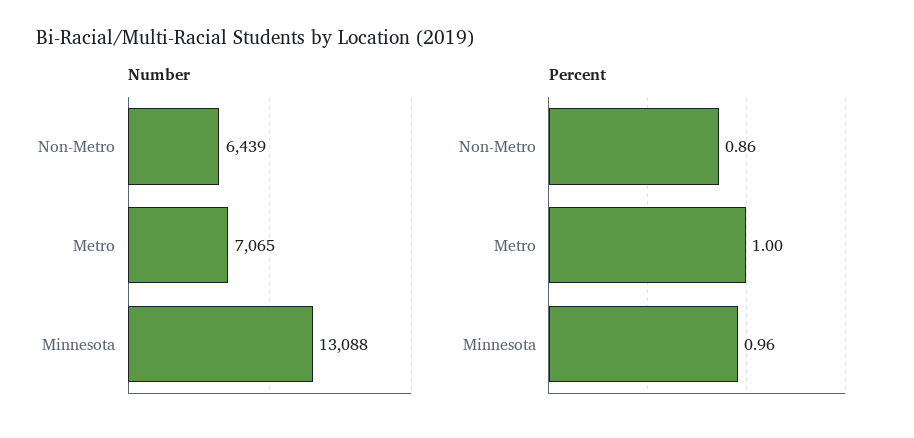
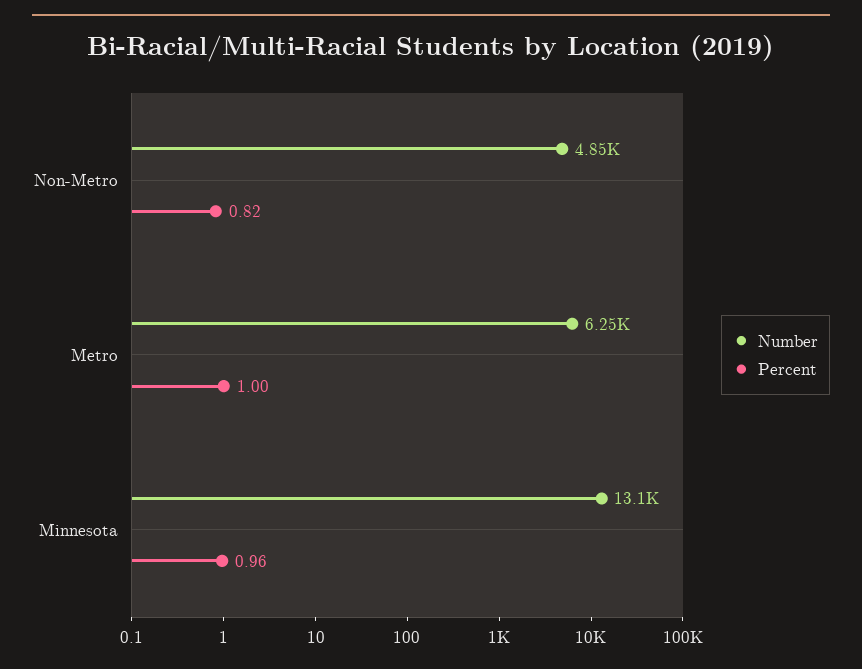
  {
    "Number": {
-     "Non-Metro": 6439,
+     "Non-Metro": 4850,
-     "Metro": 7065,
+     "Metro": 6250,
      "Minnesota": 13088
    },
    "Percent": {
-     "Non-Metro": 0.86,
+     "Non-Metro": 0.82,
      "Metro": 1,
      "Minnesota": 0.96
    }
  }

